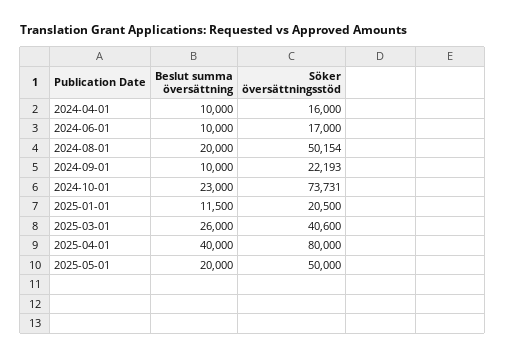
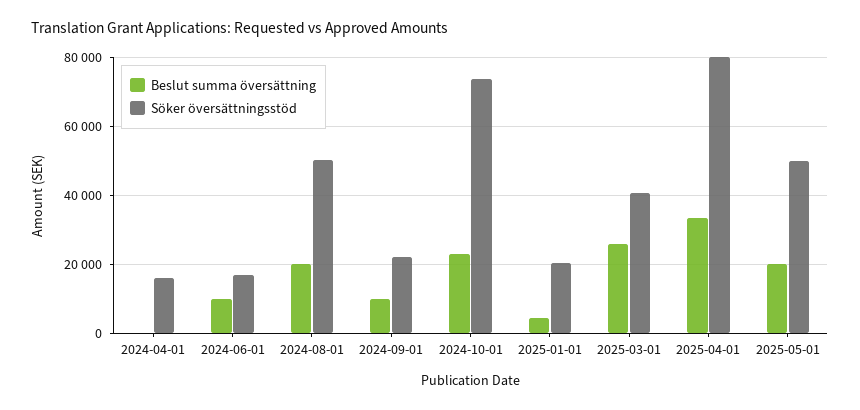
  {
    "Beslut summa översättning": {
-     "2024-04-01": 10000,
+     "2024-04-01": 0,
      "2024-06-01": 10000,
      "2024-08-01": 20000,
      "2024-09-01": 10000,
      "2024-10-01": 23000,
-     "2025-01-01": 11500,
+     "2025-01-01": 4000,
      "2025-03-01": 26000,
-     "2025-04-01": 40000,
+     "2025-04-01": 34000,
      "2025-05-01": 20000
    },
    "Söker översättningsstöd": {
      "2024-04-01": 16000,
      "2024-06-01": 17000,
      "2024-08-01": 50154,
      "2024-09-01": 22193,
      "2024-10-01": 73731,
      "2025-01-01": 20500,
      "2025-03-01": 40600,
      "2025-04-01": 80000,
      "2025-05-01": 50000
    }
  }

